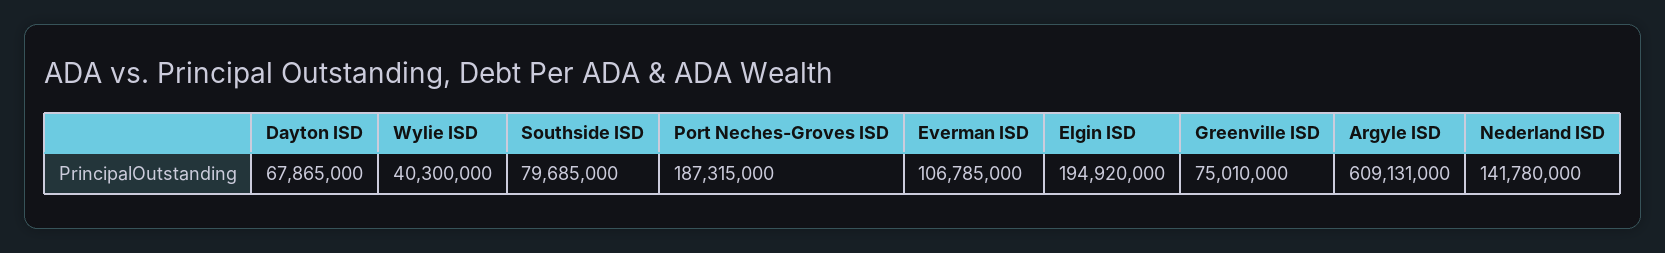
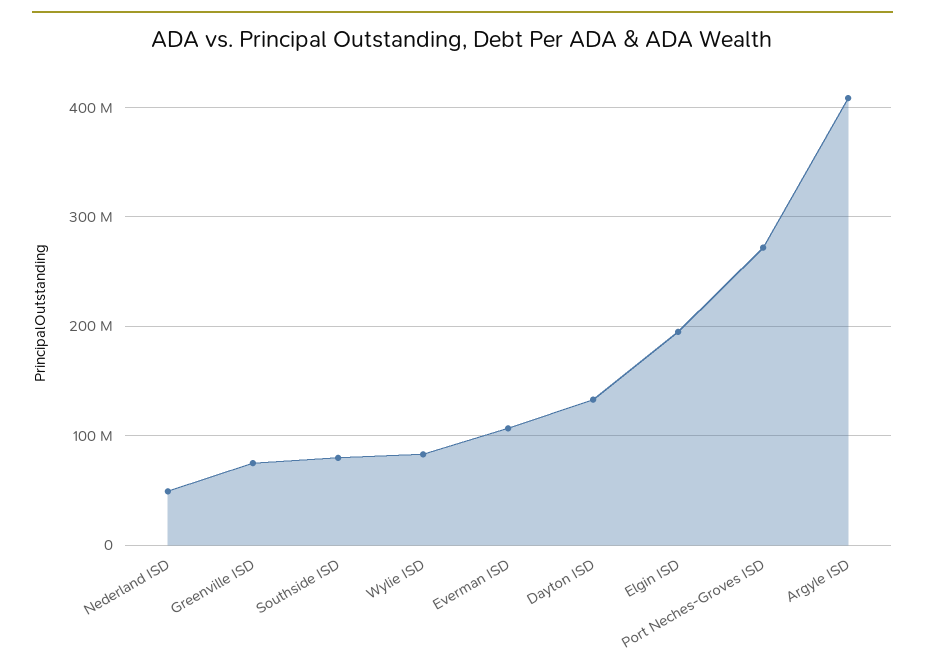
  {
-   "Dayton ISD": 67865000,
+   "Dayton ISD": 130000000,
-   "Wylie ISD": 40300000,
+   "Wylie ISD": 80000000,
    "Southside ISD": 79685000,
-   "Port Neches-Groves ISD": 187315000,
+   "Port Neches-Groves ISD": 270000000,
    "Everman ISD": 106785000,
    "Elgin ISD": 194920000,
    "Greenville ISD": 75010000,
-   "Argyle ISD": 609131000,
+   "Argyle ISD": 410000000,
-   "Nederland ISD": 141780000
+   "Nederland ISD": 50000000
  }

